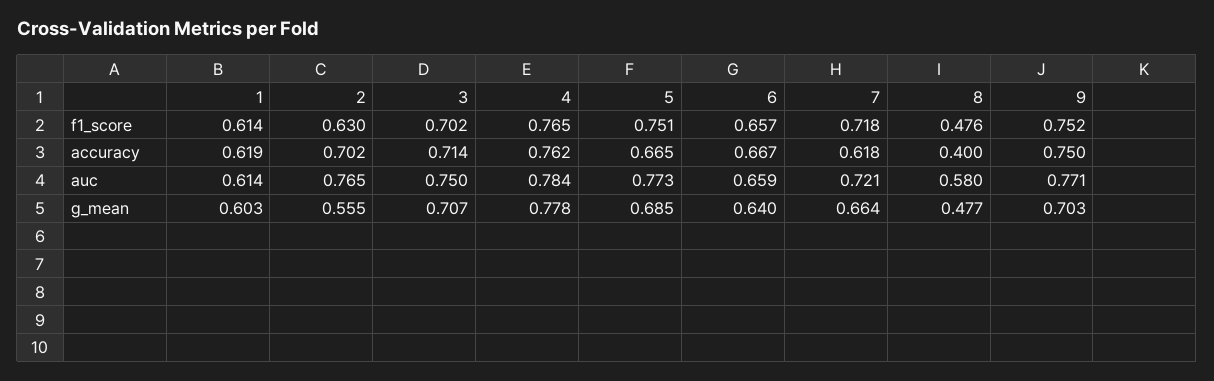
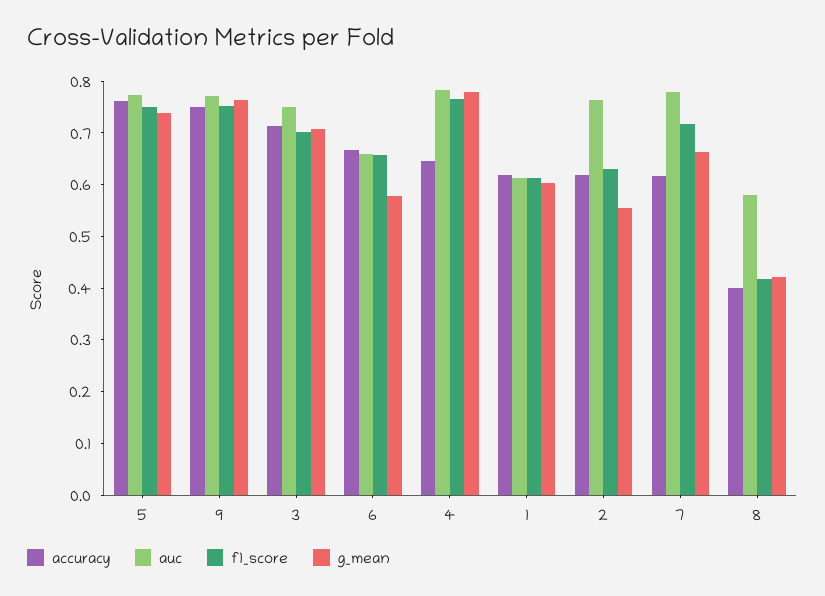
  {
    "f1_score": {
      "1": 0.614,
      "2": 0.63,
      "3": 0.702,
      "4": 0.765,
      "5": 0.751,
      "6": 0.657,
      "7": 0.718,
-     "8": 0.476,
+     "8": 0.42,
      "9": 0.752
    },
    "accuracy": {
      "1": 0.619,
-     "2": 0.702,
+     "2": 0.62,
      "3": 0.714,
-     "4": 0.762,
+     "4": 0.64,
-     "5": 0.665,
+     "5": 0.76,
      "6": 0.667,
      "7": 0.618,
      "8": 0.4,
      "9": 0.75
    },
    "auc": {
      "1": 0.614,
      "2": 0.765,
      "3": 0.75,
      "4": 0.784,
      "5": 0.773,
      "6": 0.659,
-     "7": 0.721,
+     "7": 0.78,
      "8": 0.58,
      "9": 0.771
    },
    "g_mean": {
      "1": 0.603,
      "2": 0.555,
      "3": 0.707,
      "4": 0.778,
-     "5": 0.685,
+     "5": 0.74,
-     "6": 0.64,
+     "6": 0.58,
      "7": 0.664,
-     "8": 0.477,
+     "8": 0.42,
-     "9": 0.703
+     "9": 0.76
    }
  }

